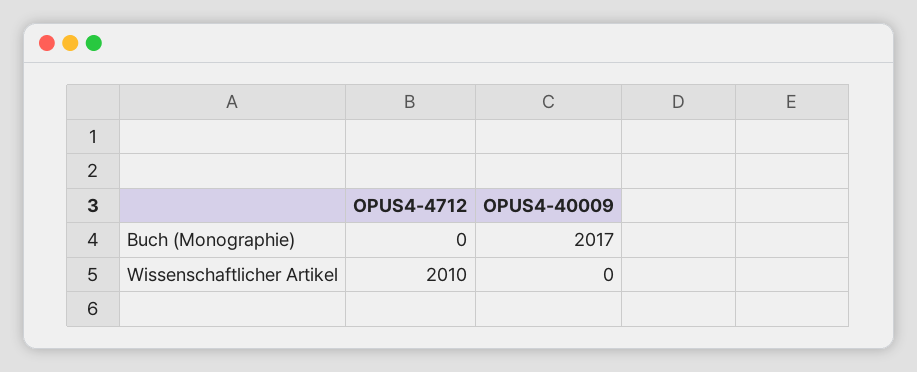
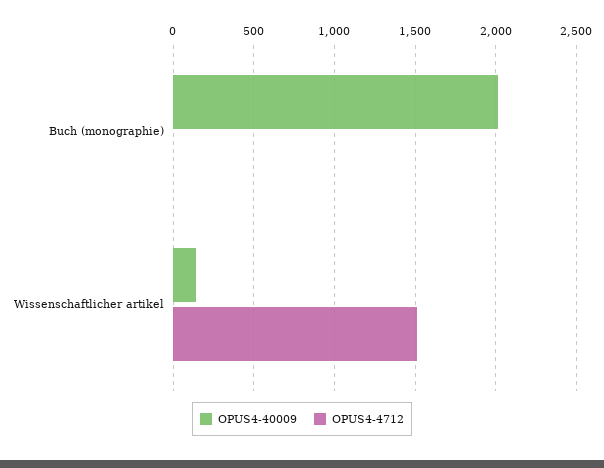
  {
    "OPUS4-4712": {
      "Buch (Monographie)": 0,
-     "Wissenschaftlicher Artikel": 2010
+     "Wissenschaftlicher Artikel": 1500
    },
    "OPUS4-40009": {
      "Buch (Monographie)": 2017,
-     "Wissenschaftlicher Artikel": 0
+     "Wissenschaftlicher Artikel": 150
    }
  }

